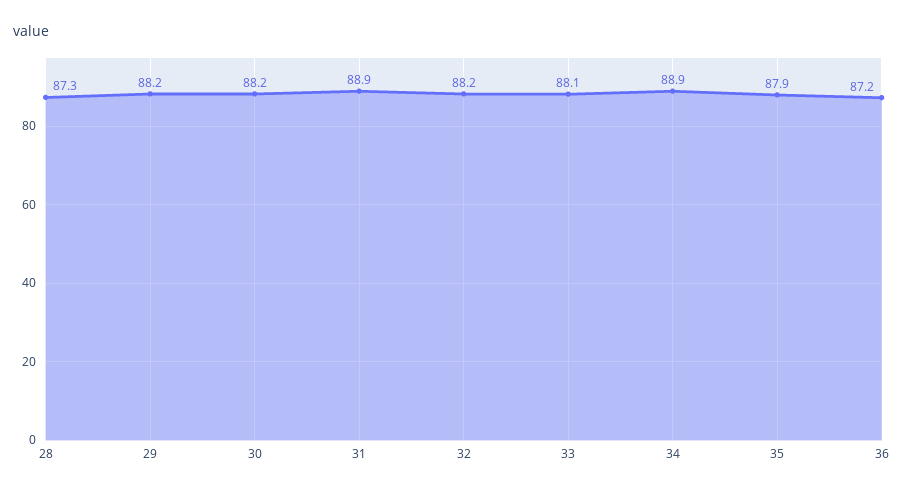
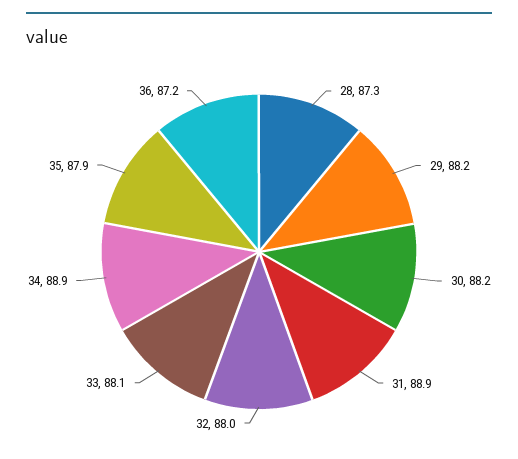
  {
    "28": 87.3,
    "29": 88.2,
    "30": 88.2,
    "31": 88.9,
-   "32": 88.2,
+   "32": 88,
    "33": 88.1,
    "34": 88.9,
    "35": 87.9,
    "36": 87.2
  }

